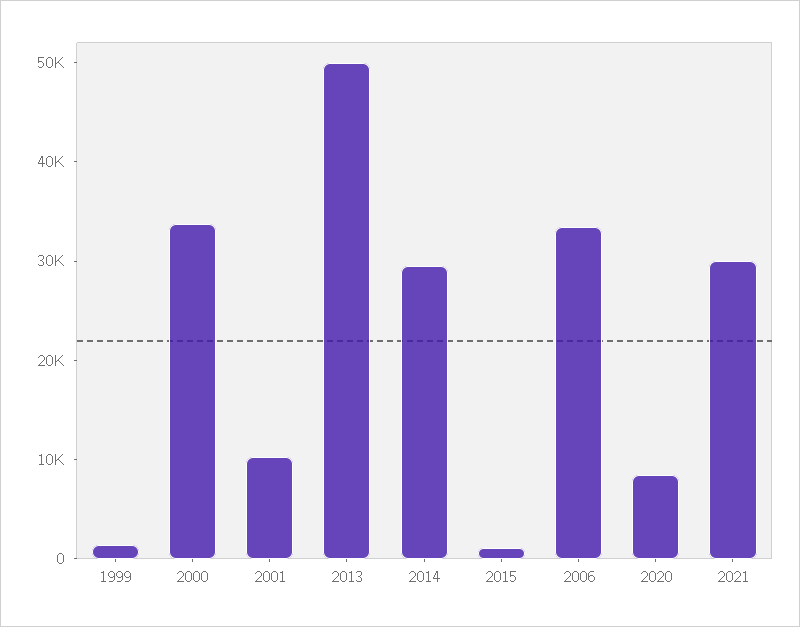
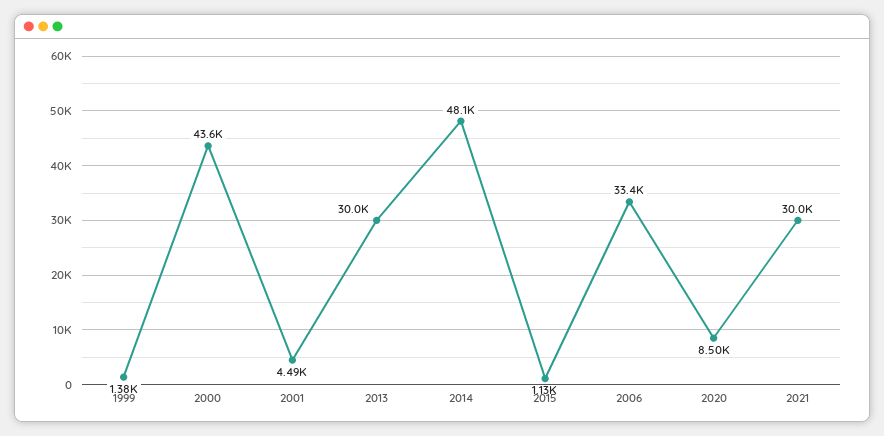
  {
    "1999": 1380,
-   "2000": 34000,
+   "2000": 43600,
-   "2001": 10000,
+   "2001": 4490,
-   "2013": 50000,
+   "2013": 30000,
-   "2014": 30000,
+   "2014": 48100,
    "2015": 1130,
    "2006": 33400,
    "2020": 8500,
    "2021": 30000
  }

